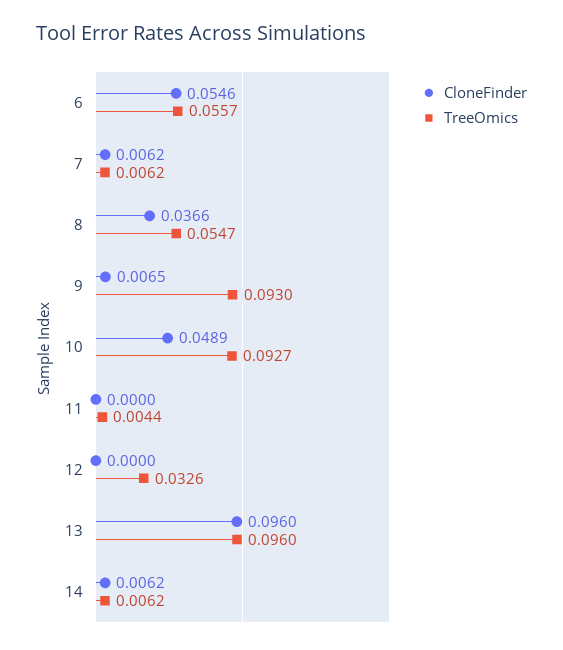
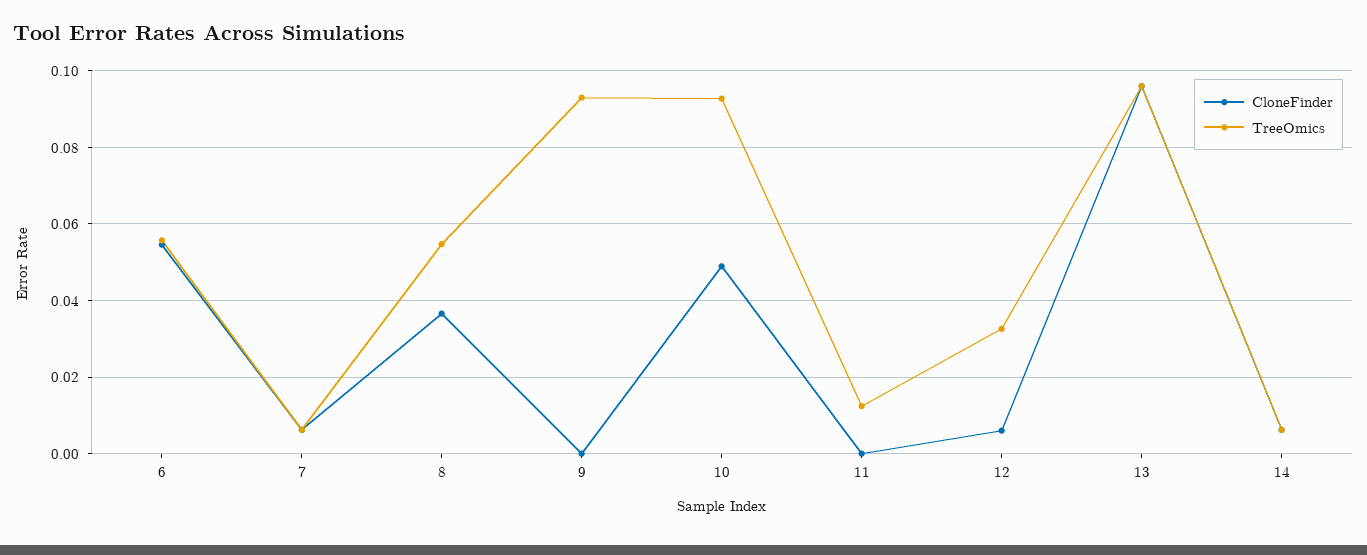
  {
    "CloneFinder": {
      "6": 0.0546,
      "7": 0.0062,
      "8": 0.0366,
-     "9": 0.0065,
+     "9": 0,
      "10": 0.0489,
      "11": 0,
-     "12": 0,
+     "12": 0.006,
      "13": 0.096,
      "14": 0.0062
    },
    "TreeOmics": {
      "6": 0.0557,
      "7": 0.0062,
      "8": 0.0547,
      "9": 0.093,
      "10": 0.0927,
-     "11": 0.0044,
+     "11": 0.012,
      "12": 0.0326,
      "13": 0.096,
      "14": 0.0062
    }
  }

